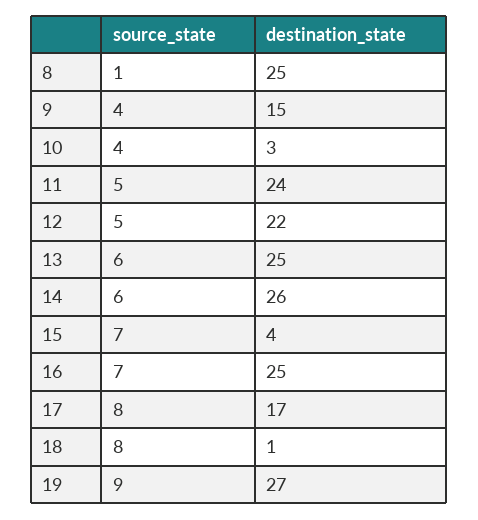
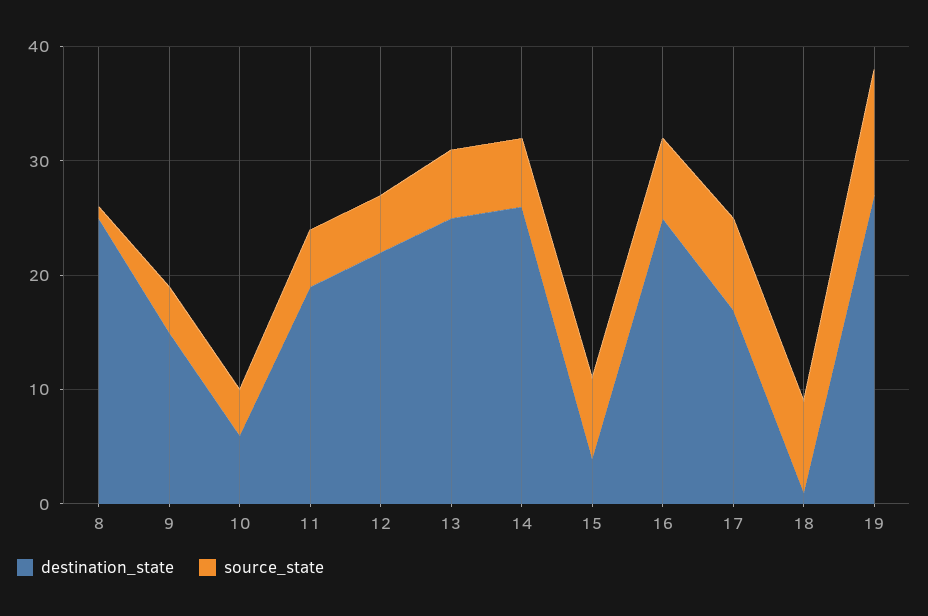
  {
    "source_state": {
      "8": 1,
      "9": 4,
      "10": 4,
      "11": 5,
      "12": 5,
      "13": 6,
      "14": 6,
      "15": 7,
      "16": 7,
      "17": 8,
      "18": 8,
-     "19": 9
+     "19": 11
    },
    "destination_state": {
      "8": 25,
      "9": 15,
-     "10": 3,
+     "10": 6,
-     "11": 24,
+     "11": 19,
      "12": 22,
      "13": 25,
      "14": 26,
      "15": 4,
      "16": 25,
      "17": 17,
      "18": 1,
      "19": 27
    }
  }

